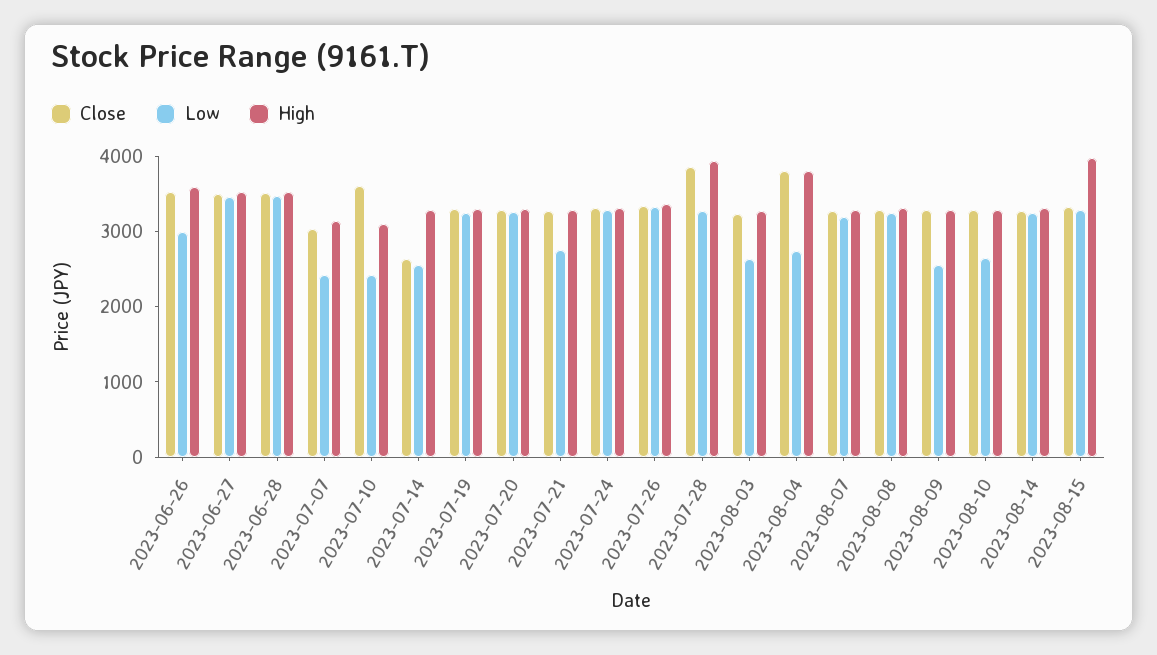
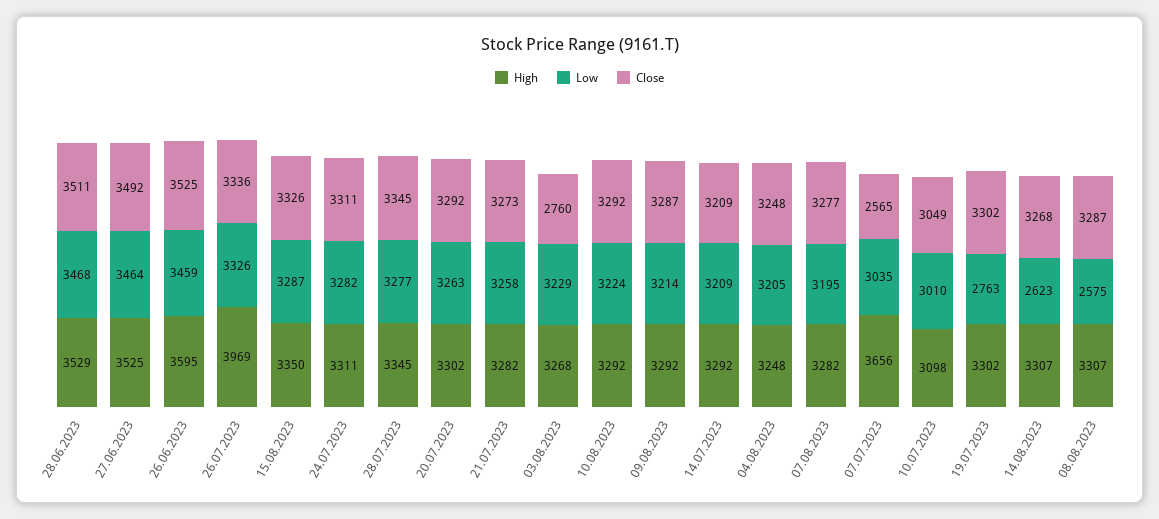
  {
    "Close": {
      "2023-06-26": 3525,
      "2023-06-27": 3492,
      "2023-06-28": 3511,
-     "2023-07-07": 3000,
+     "2023-07-07": 2565,
-     "2023-07-10": 3600,
+     "2023-07-10": 3049,
-     "2023-07-14": 2600,
+     "2023-07-14": 3209,
      "2023-07-19": 3302,
      "2023-07-20": 3292,
      "2023-07-21": 3273,
      "2023-07-24": 3311,
      "2023-07-26": 3336,
-     "2023-07-28": 3800,
+     "2023-07-28": 3345,
-     "2023-08-03": 3200,
+     "2023-08-03": 2760,
-     "2023-08-04": 3800,
+     "2023-08-04": 3248,
      "2023-08-07": 3277,
      "2023-08-08": 3287,
      "2023-08-09": 3287,
      "2023-08-10": 3292,
      "2023-08-14": 3268,
      "2023-08-15": 3326
    },
    "Low": {
-     "2023-06-26": 3000,
+     "2023-06-26": 3459,
      "2023-06-27": 3464,
      "2023-06-28": 3468,
-     "2023-07-07": 2400,
+     "2023-07-07": 3035,
-     "2023-07-10": 2400,
+     "2023-07-10": 3010,
-     "2023-07-14": 2600,
+     "2023-07-14": 3209,
-     "2023-07-19": 3200,
+     "2023-07-19": 2763,
      "2023-07-20": 3263,
-     "2023-07-21": 2800,
+     "2023-07-21": 3258,
      "2023-07-24": 3282,
      "2023-07-26": 3326,
      "2023-07-28": 3277,
-     "2023-08-03": 2600,
+     "2023-08-03": 3229,
-     "2023-08-04": 2800,
+     "2023-08-04": 3205,
      "2023-08-07": 3195,
-     "2023-08-08": 3200,
+     "2023-08-08": 2575,
-     "2023-08-09": 2600,
+     "2023-08-09": 3214,
-     "2023-08-10": 2600,
+     "2023-08-10": 3224,
-     "2023-08-14": 3200,
+     "2023-08-14": 2623,
      "2023-08-15": 3287
    },
    "High": {
      "2023-06-26": 3595,
      "2023-06-27": 3525,
      "2023-06-28": 3529,
-     "2023-07-07": 3200,
+     "2023-07-07": 3656,
      "2023-07-10": 3098,
      "2023-07-14": 3292,
      "2023-07-19": 3302,
      "2023-07-20": 3302,
      "2023-07-21": 3282,
      "2023-07-24": 3311,
-     "2023-07-26": 3400,
+     "2023-07-26": 3969,
-     "2023-07-28": 4000,
+     "2023-07-28": 3345,
      "2023-08-03": 3268,
-     "2023-08-04": 3800,
+     "2023-08-04": 3248,
      "2023-08-07": 3282,
      "2023-08-08": 3307,
      "2023-08-09": 3292,
      "2023-08-10": 3292,
      "2023-08-14": 3307,
-     "2023-08-15": 4000
+     "2023-08-15": 3350
    }
  }

